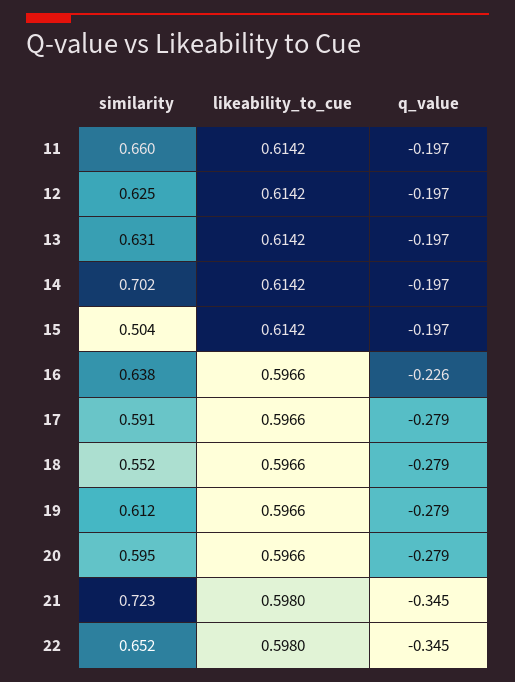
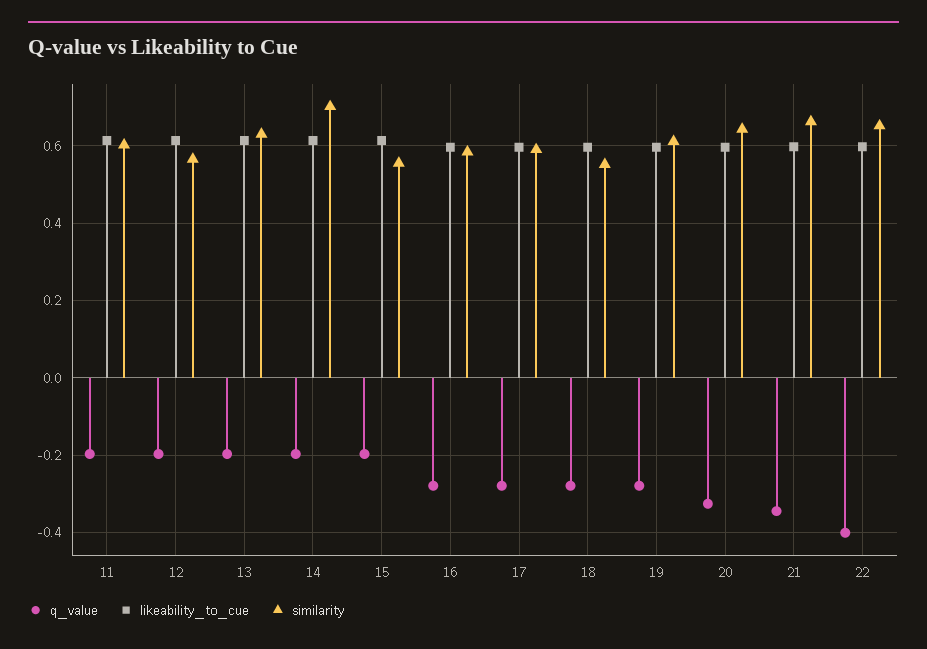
  {
    "similarity": {
-     "11": 0.66,
+     "11": 0.6,
-     "12": 0.625,
+     "12": 0.56,
      "13": 0.631,
      "14": 0.702,
-     "15": 0.504,
+     "15": 0.56,
-     "16": 0.638,
+     "16": 0.58,
      "17": 0.591,
      "18": 0.552,
      "19": 0.612,
-     "20": 0.595,
+     "20": 0.64,
-     "21": 0.723,
+     "21": 0.66,
      "22": 0.652
    },
    "likeability_to_cue": {
      "11": 0.6142,
      "12": 0.6142,
      "13": 0.6142,
      "14": 0.6142,
      "15": 0.6142,
      "16": 0.5966,
      "17": 0.5966,
      "18": 0.5966,
      "19": 0.5966,
      "20": 0.5966,
      "21": 0.598,
      "22": 0.598
    },
    "q_value": {
      "11": -0.197,
      "12": -0.197,
      "13": -0.197,
      "14": -0.197,
      "15": -0.197,
-     "16": -0.226,
+     "16": -0.28,
      "17": -0.279,
      "18": -0.279,
      "19": -0.279,
-     "20": -0.279,
+     "20": -0.32,
      "21": -0.345,
-     "22": -0.345
+     "22": -0.4
    }
  }

